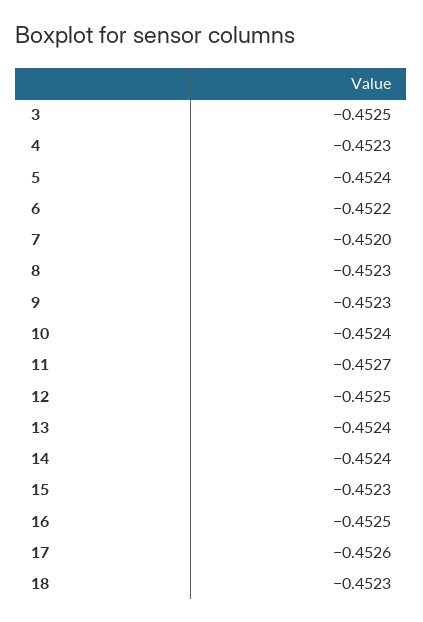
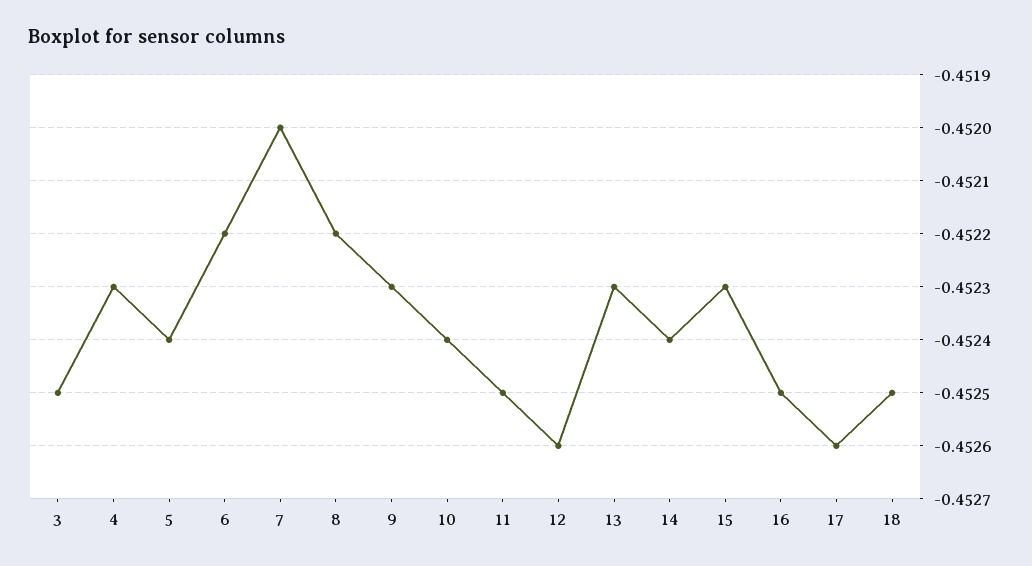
  {
    "3": -0.4525,
    "4": -0.4523,
    "5": -0.4524,
    "6": -0.4522,
    "7": -0.452,
-   "8": -0.4523,
+   "8": -0.4522,
    "9": -0.4523,
    "10": -0.4524,
-   "11": -0.4527,
+   "11": -0.4525,
-   "12": -0.4525,
+   "12": -0.4526,
-   "13": -0.4524,
+   "13": -0.4523,
    "14": -0.4524,
    "15": -0.4523,
    "16": -0.4525,
    "17": -0.4526,
-   "18": -0.4523
+   "18": -0.4525
  }

